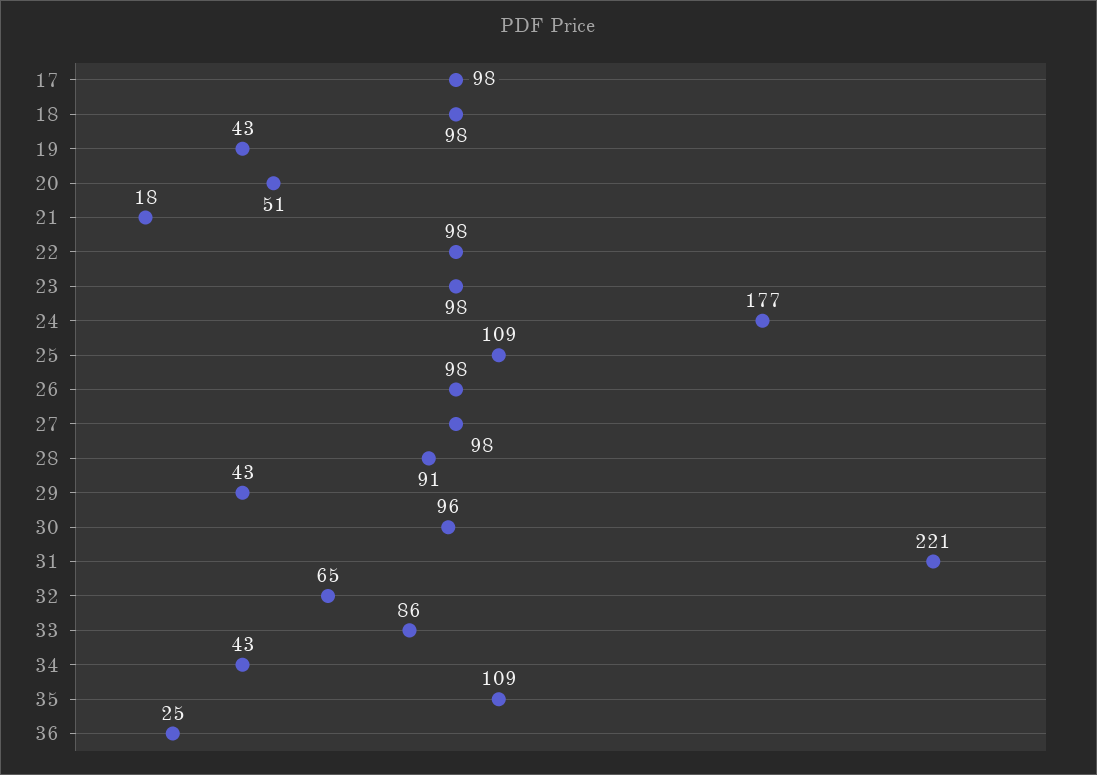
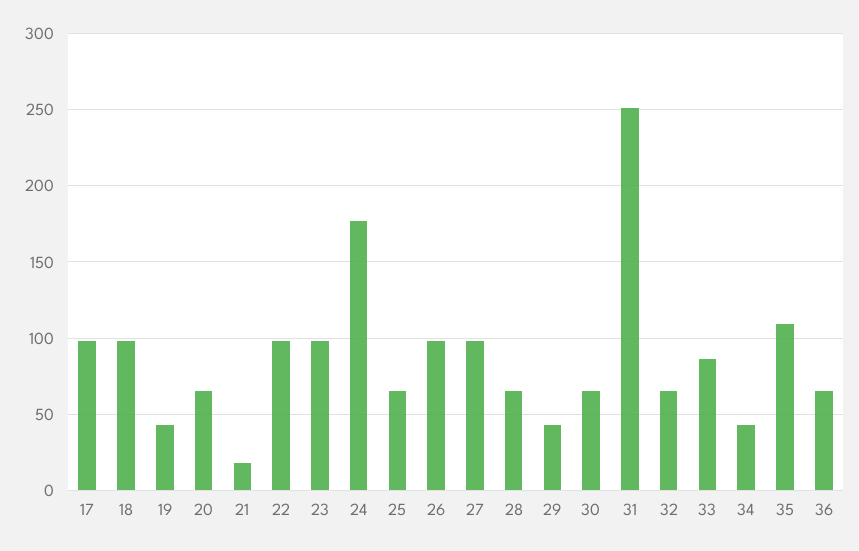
  {
    "17": 98,
    "18": 98,
    "19": 43,
-   "20": 51,
+   "20": 65,
    "21": 18,
    "22": 98,
    "23": 98,
    "24": 177,
-   "25": 109,
+   "25": 65,
    "26": 98,
    "27": 98,
-   "28": 91,
+   "28": 65,
    "29": 43,
-   "30": 96,
+   "30": 65,
-   "31": 221,
+   "31": 250,
    "32": 65,
    "33": 86,
    "34": 43,
    "35": 109,
-   "36": 25
+   "36": 65
  }

